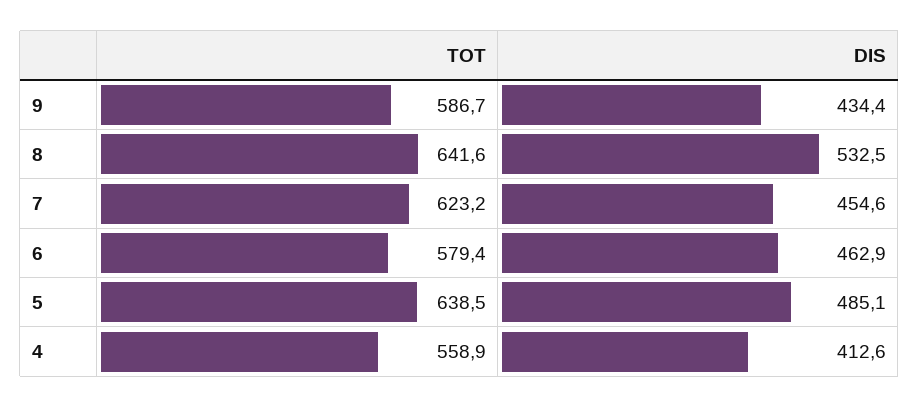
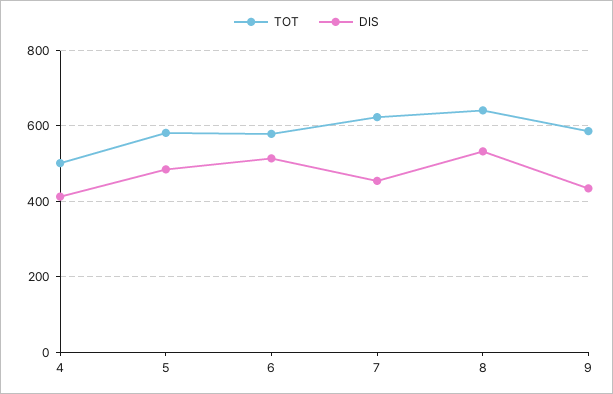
  {
    "TOT": {
      "9": 586.7,
      "8": 641.6,
      "7": 623.2,
      "6": 579.4,
-     "5": 638.5,
+     "5": 580,
-     "4": 558.9
+     "4": 500
    },
    "DIS": {
      "9": 434.4,
      "8": 532.5,
      "7": 454.6,
-     "6": 462.9,
+     "6": 520,
      "5": 485.1,
      "4": 412.6
    }
  }

